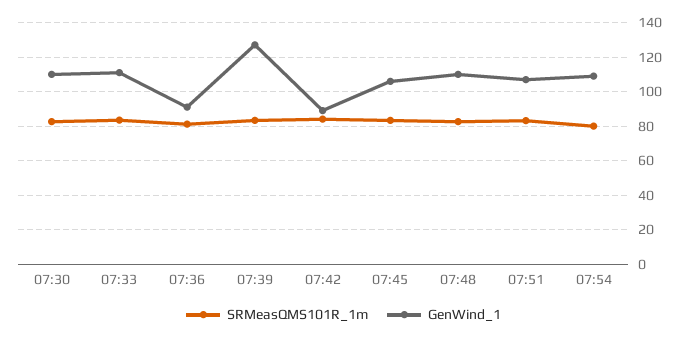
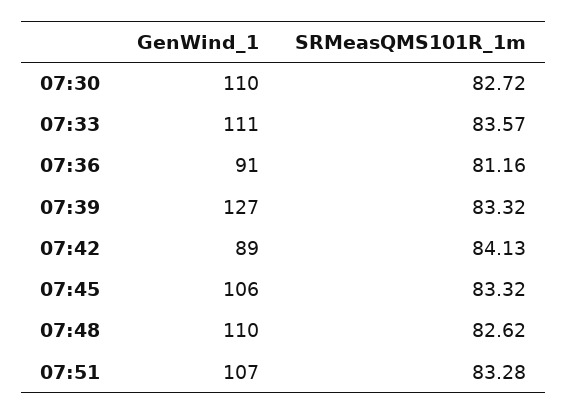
  {
    "SRMeasQMS101R_1m": {
      "07:30": 82.72,
      "07:33": 83.57,
      "07:36": 81.16,
      "07:39": 83.32,
      "07:42": 84.13,
      "07:45": 83.32,
      "07:48": 82.62,
-     "07:51": 83.28,
+     "07:51": 83.28
-     "07:54": 80
    },
    "GenWind_1": {
      "07:30": 110,
      "07:33": 111,
      "07:36": 91,
      "07:39": 127,
      "07:42": 89,
      "07:45": 106,
      "07:48": 110,
-     "07:51": 107,
+     "07:51": 107
-     "07:54": 110
    }
  }

